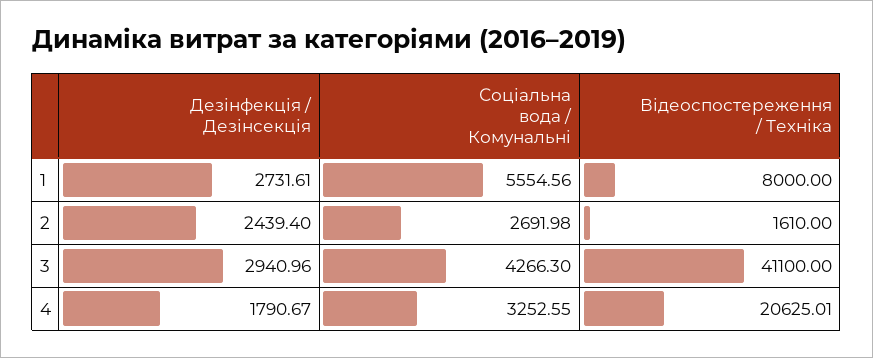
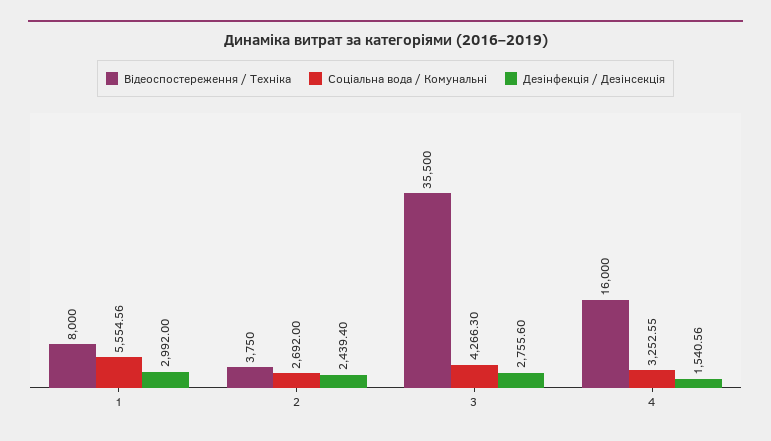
  {
    "Дезінфекція / Дезінсекція": {
-     "1": 2731.61,
+     "1": 2992,
      "2": 2439.4,
-     "3": 2940.96,
+     "3": 2755.6,
-     "4": 1790.67
+     "4": 1540.56
    },
    "Соціальна вода / Комунальні": {
      "1": 5554.56,
-     "2": 2691.98,
+     "2": 2692,
      "3": 4266.3,
      "4": 3252.55
    },
    "Відеоспостереження / Техніка": {
      "1": 8000,
-     "2": 1610,
+     "2": 3750,
-     "3": 41100,
+     "3": 35500,
-     "4": 20625.01
+     "4": 16000
    }
  }

